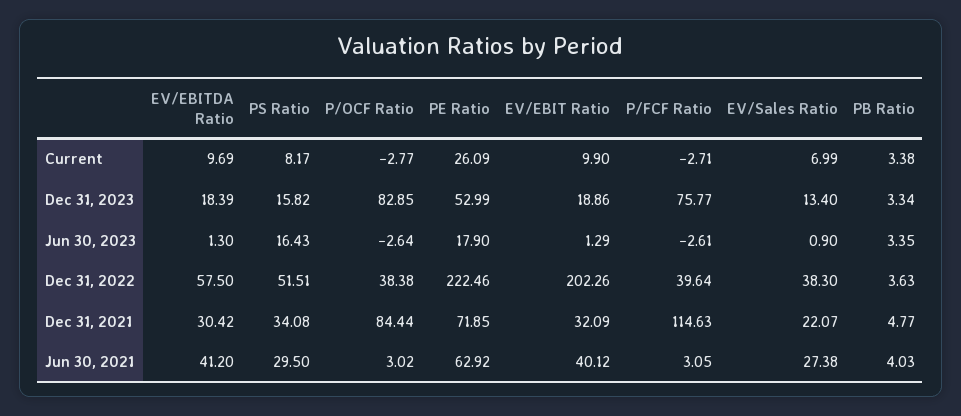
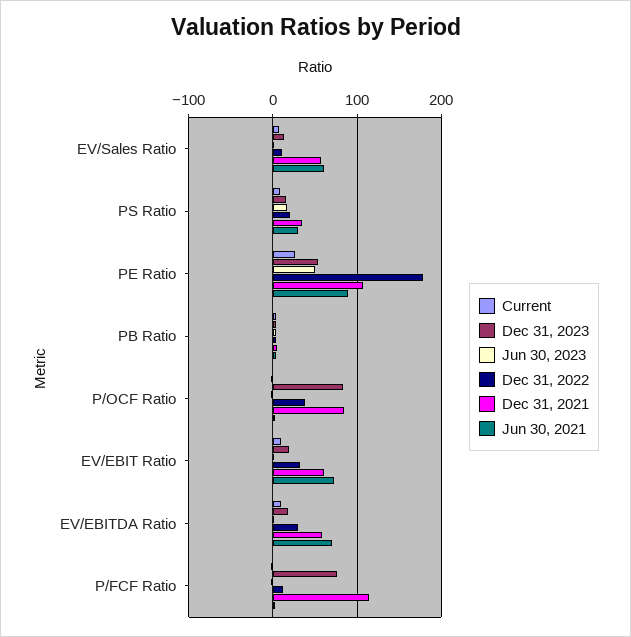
  {
    "Current": {
      "EV/EBITDA Ratio": 9.69,
      "PS Ratio": 8.17,
      "P/OCF Ratio": -2.77,
      "PE Ratio": 26.09,
      "EV/EBIT Ratio": 9.9,
      "P/FCF Ratio": -2.71,
      "EV/Sales Ratio": 6.99,
      "PB Ratio": 3.38
    },
    "Dec 31, 2023": {
      "EV/EBITDA Ratio": 18.39,
      "PS Ratio": 15.82,
      "P/OCF Ratio": 82.85,
      "PE Ratio": 52.99,
      "EV/EBIT Ratio": 18.86,
      "P/FCF Ratio": 75.77,
      "EV/Sales Ratio": 13.4,
      "PB Ratio": 3.34
    },
    "Jun 30, 2023": {
      "EV/EBITDA Ratio": 1.3,
      "PS Ratio": 16.43,
      "P/OCF Ratio": -2.64,
-     "PE Ratio": 17.9,
+     "PE Ratio": 50,
      "EV/EBIT Ratio": 1.29,
      "P/FCF Ratio": -2.61,
      "EV/Sales Ratio": 0.9,
      "PB Ratio": 3.35
    },
    "Dec 31, 2022": {
-     "EV/EBITDA Ratio": 57.5,
+     "EV/EBITDA Ratio": 30,
-     "PS Ratio": 51.51,
+     "PS Ratio": 20,
      "P/OCF Ratio": 38.38,
-     "PE Ratio": 222.46,
+     "PE Ratio": 180,
-     "EV/EBIT Ratio": 202.26,
+     "EV/EBIT Ratio": 30,
-     "P/FCF Ratio": 39.64,
+     "P/FCF Ratio": 10,
-     "EV/Sales Ratio": 38.3,
+     "EV/Sales Ratio": 10,
      "PB Ratio": 3.63
    },
    "Dec 31, 2021": {
-     "EV/EBITDA Ratio": 30.42,
+     "EV/EBITDA Ratio": 60,
      "PS Ratio": 34.08,
      "P/OCF Ratio": 84.44,
-     "PE Ratio": 71.85,
+     "PE Ratio": 110,
-     "EV/EBIT Ratio": 32.09,
+     "EV/EBIT Ratio": 60,
      "P/FCF Ratio": 114.63,
-     "EV/Sales Ratio": 22.07,
+     "EV/Sales Ratio": 60,
      "PB Ratio": 4.77
    },
    "Jun 30, 2021": {
-     "EV/EBITDA Ratio": 41.2,
+     "EV/EBITDA Ratio": 70,
      "PS Ratio": 29.5,
      "P/OCF Ratio": 3.02,
-     "PE Ratio": 62.92,
+     "PE Ratio": 90,
-     "EV/EBIT Ratio": 40.12,
+     "EV/EBIT Ratio": 70,
      "P/FCF Ratio": 3.05,
-     "EV/Sales Ratio": 27.38,
+     "EV/Sales Ratio": 60,
      "PB Ratio": 4.03
    }
  }

